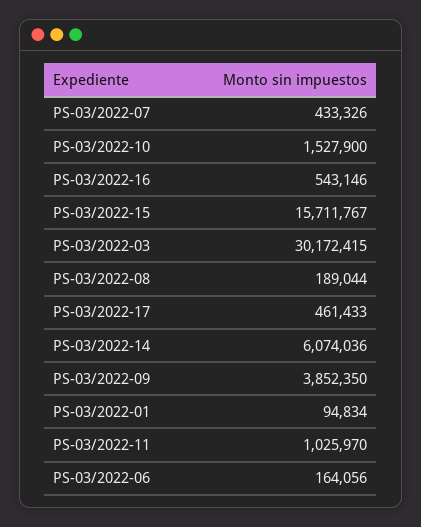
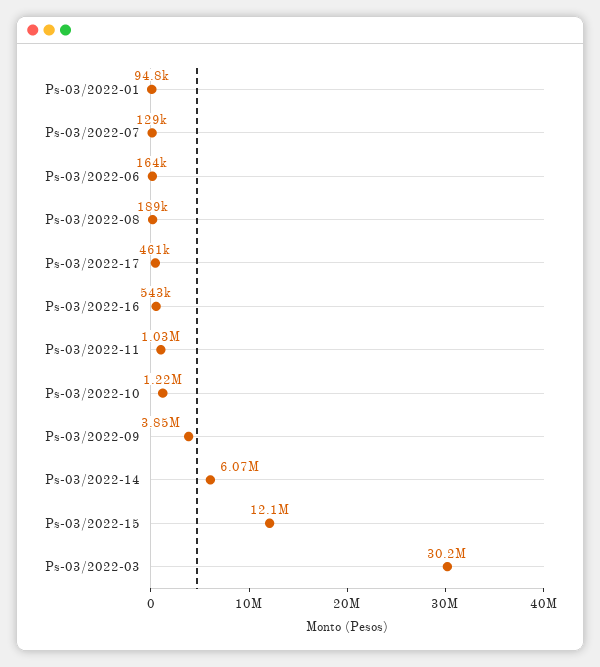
  {
-   "PS-03/2022-07": 433326,
+   "PS-03/2022-07": 129000,
-   "PS-03/2022-10": 1527900,
+   "PS-03/2022-10": 1220000,
    "PS-03/2022-16": 543146,
-   "PS-03/2022-15": 15711767,
+   "PS-03/2022-15": 12100000,
    "PS-03/2022-03": 30172415,
    "PS-03/2022-08": 189044,
    "PS-03/2022-17": 461433,
    "PS-03/2022-14": 6074036,
    "PS-03/2022-09": 3852350,
    "PS-03/2022-01": 94834,
    "PS-03/2022-11": 1025970,
    "PS-03/2022-06": 164056
  }

